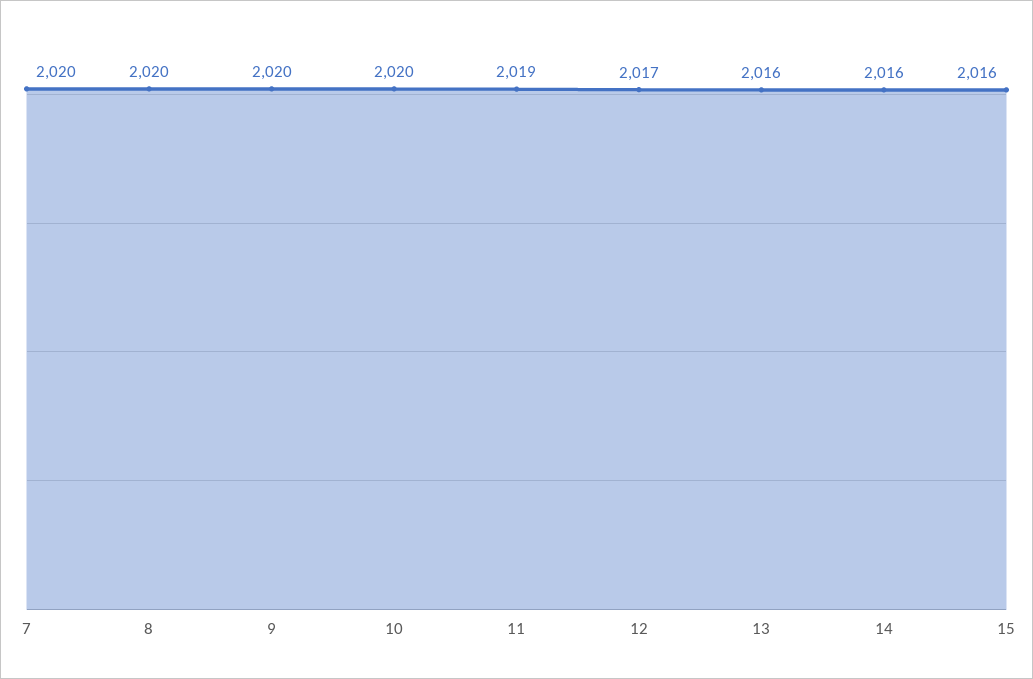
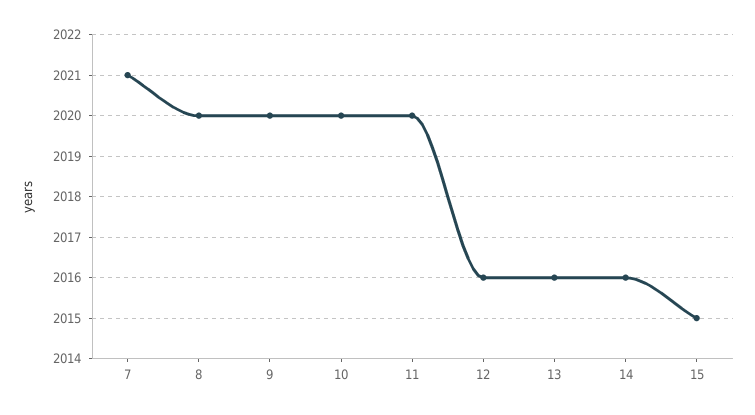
  {
-   "7": 2020,
+   "7": 2021,
    "8": 2020,
    "9": 2020,
    "10": 2020,
-   "11": 2019,
+   "11": 2020,
-   "12": 2017,
+   "12": 2016,
    "13": 2016,
    "14": 2016,
-   "15": 2016
+   "15": 2015
  }

